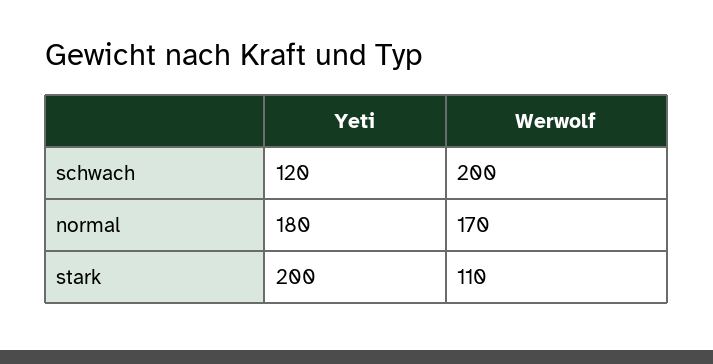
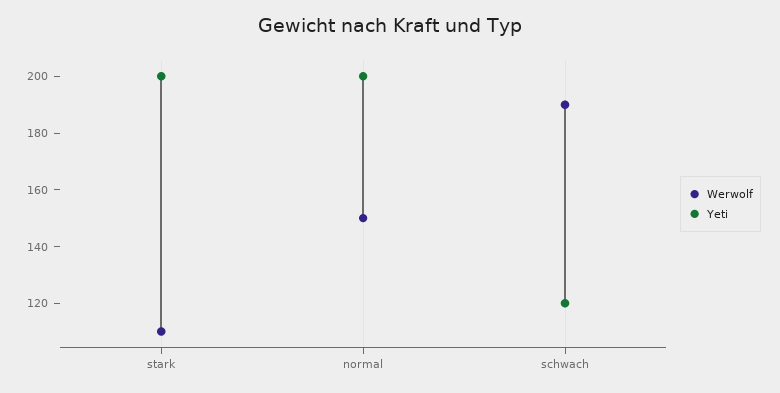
  {
    "Yeti": {
      "schwach": 120,
-     "normal": 180,
+     "normal": 200,
      "stark": 200
    },
    "Werwolf": {
-     "schwach": 200,
+     "schwach": 190,
-     "normal": 170,
+     "normal": 150,
      "stark": 110
    }
  }

